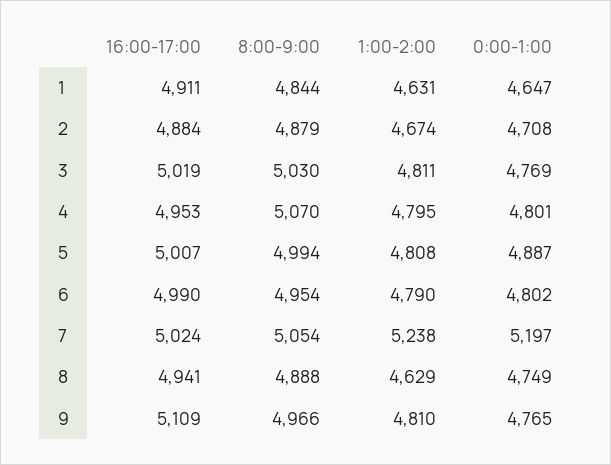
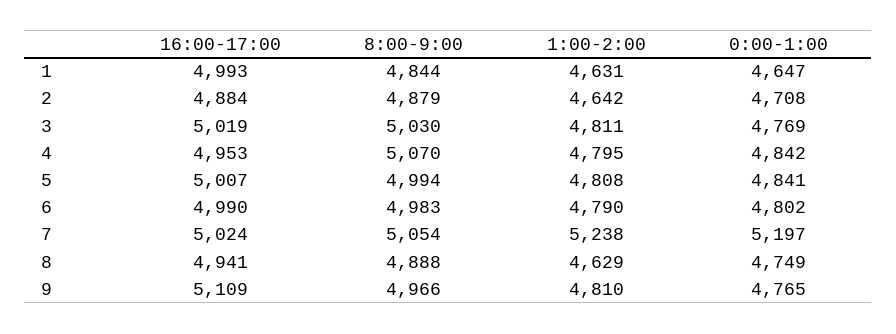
  {
    "16:00-17:00": {
-     "1": 4911,
+     "1": 4993,
      "2": 4884,
      "3": 5019,
      "4": 4953,
      "5": 5007,
      "6": 4990,
      "7": 5024,
      "8": 4941,
      "9": 5109
    },
    "8:00-9:00": {
      "1": 4844,
      "2": 4879,
      "3": 5030,
      "4": 5070,
      "5": 4994,
-     "6": 4954,
+     "6": 4983,
      "7": 5054,
      "8": 4888,
      "9": 4966
    },
    "1:00-2:00": {
      "1": 4631,
-     "2": 4674,
+     "2": 4642,
      "3": 4811,
      "4": 4795,
      "5": 4808,
      "6": 4790,
      "7": 5238,
      "8": 4629,
      "9": 4810
    },
    "0:00-1:00": {
      "1": 4647,
      "2": 4708,
      "3": 4769,
-     "4": 4801,
+     "4": 4842,
-     "5": 4887,
+     "5": 4841,
      "6": 4802,
      "7": 5197,
      "8": 4749,
      "9": 4765
    }
  }

